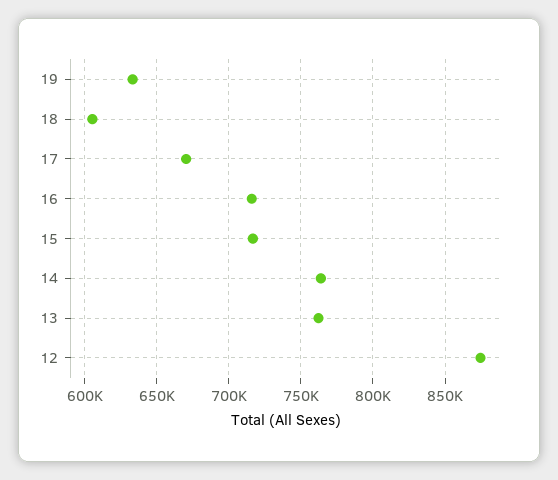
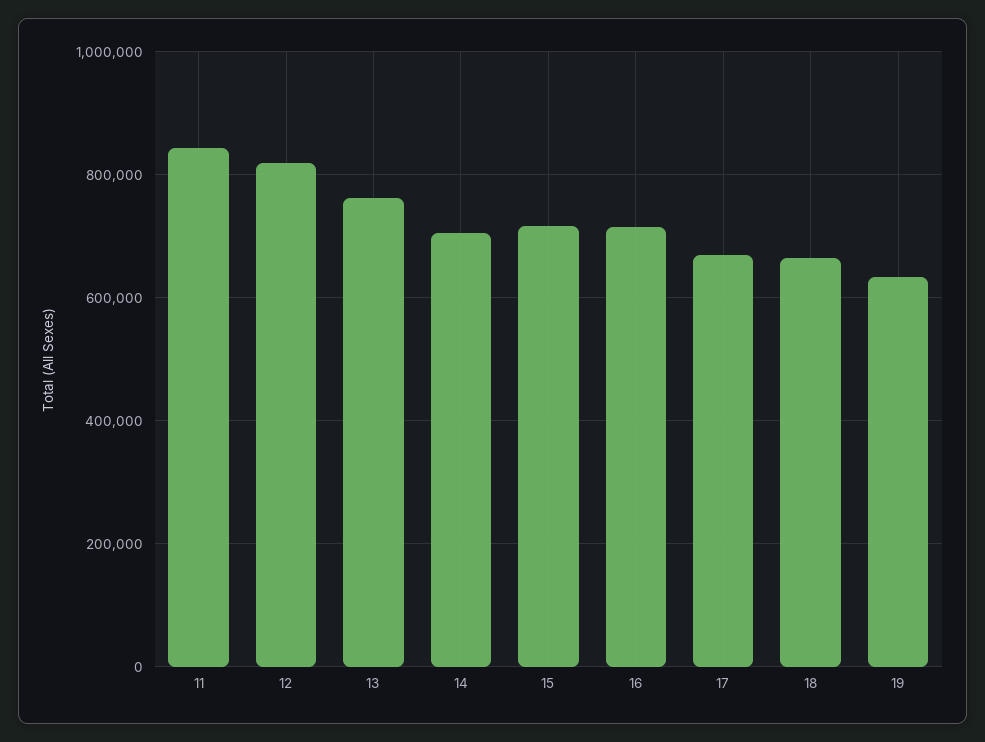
  {
    "19": 635000,
-   "18": 605000,
+   "18": 660000,
    "17": 670000,
    "16": 715000,
    "15": 715000,
-   "14": 765000,
+   "14": 700000,
    "13": 760000,
-   "12": 875000
+   "12": 820000,
+   "11": 840000
  }

